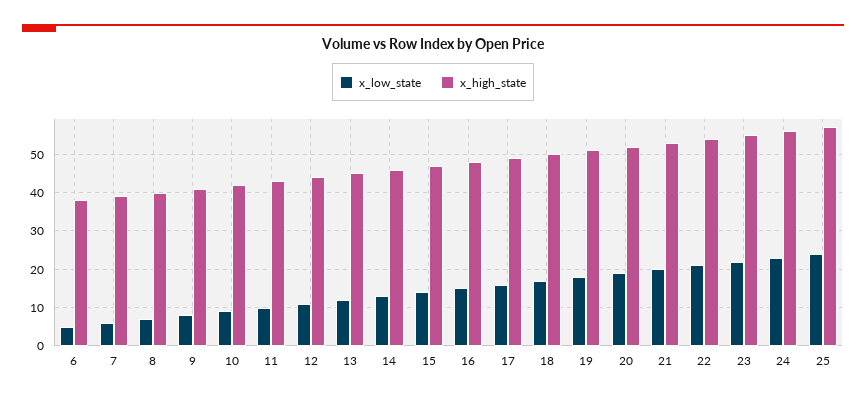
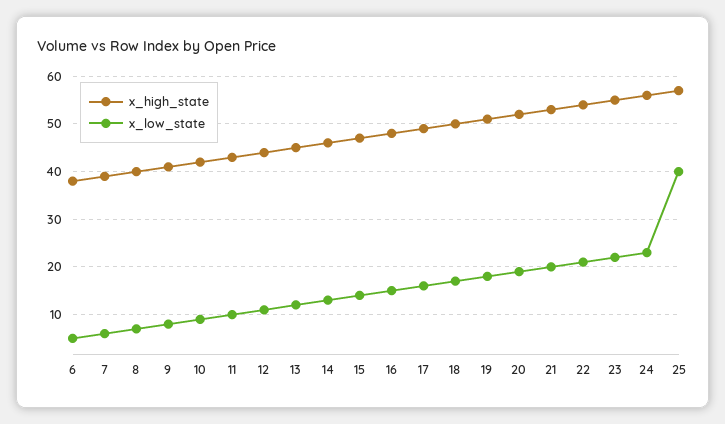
  {
    "x_low_state": {
      "6": 5,
      "7": 5,
      "8": 5,
      "9": 10,
      "10": 10,
      "11": 10,
      "12": 10,
      "13": 10,
      "14": 15,
      "15": 15,
      "16": 15,
      "17": 15,
      "18": 15,
      "19": 20,
      "20": 20,
      "21": 20,
      "22": 20,
      "23": 20,
      "24": 25,
-     "25": 25
+     "25": 40
    },
    "x_high_state": {
      "6": 40,
      "7": 40,
      "8": 40,
      "9": 40,
      "10": 40,
      "11": 45,
      "12": 45,
      "13": 45,
      "14": 45,
      "15": 45,
      "16": 50,
      "17": 50,
      "18": 50,
      "19": 50,
      "20": 50,
      "21": 55,
      "22": 55,
      "23": 55,
      "24": 55,
      "25": 55
    }
  }

